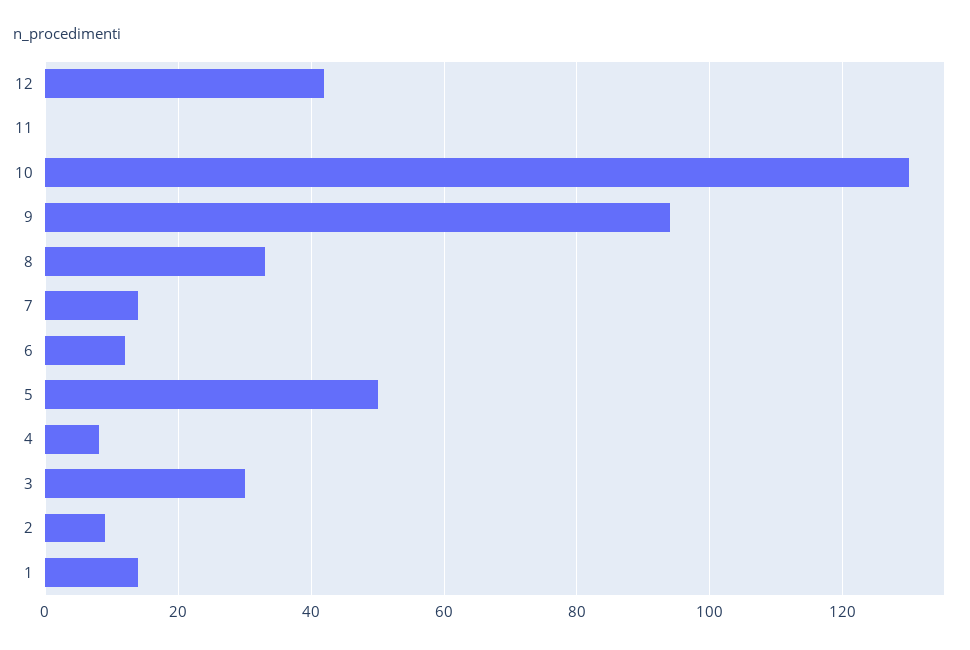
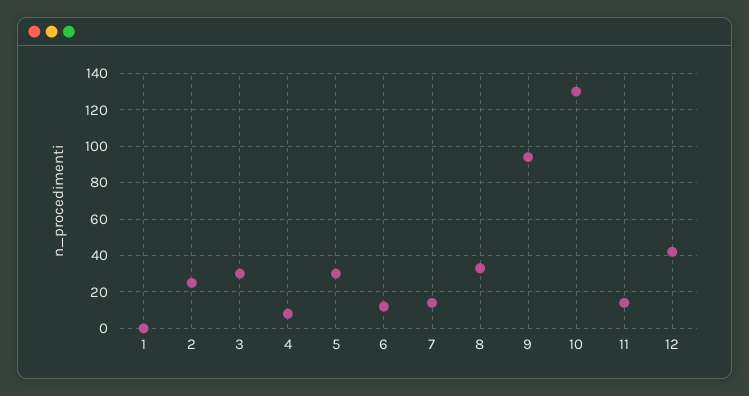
  {
    "12": 40,
-   "11": 0,
+   "11": 15,
    "10": 130,
    "9": 95,
    "8": 35,
    "7": 15,
    "6": 10,
-   "5": 50,
+   "5": 30,
    "4": 10,
    "3": 30,
-   "2": 10,
+   "2": 25,
-   "1": 15
+   "1": 0
  }

